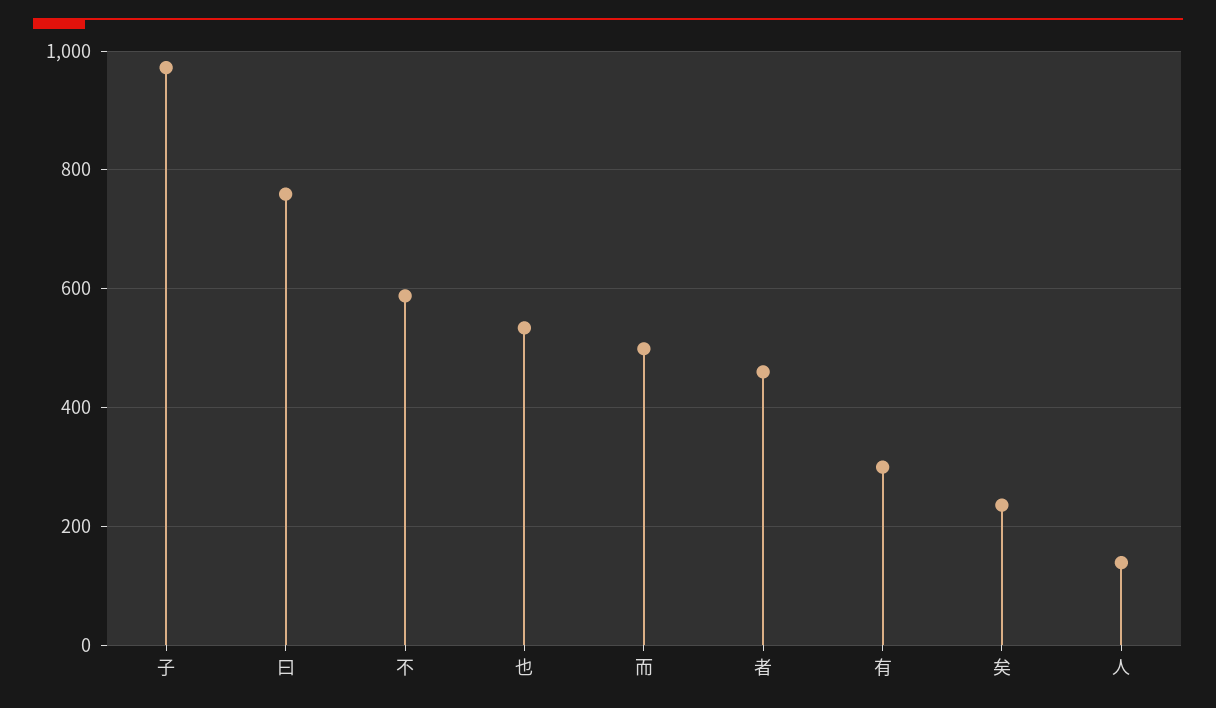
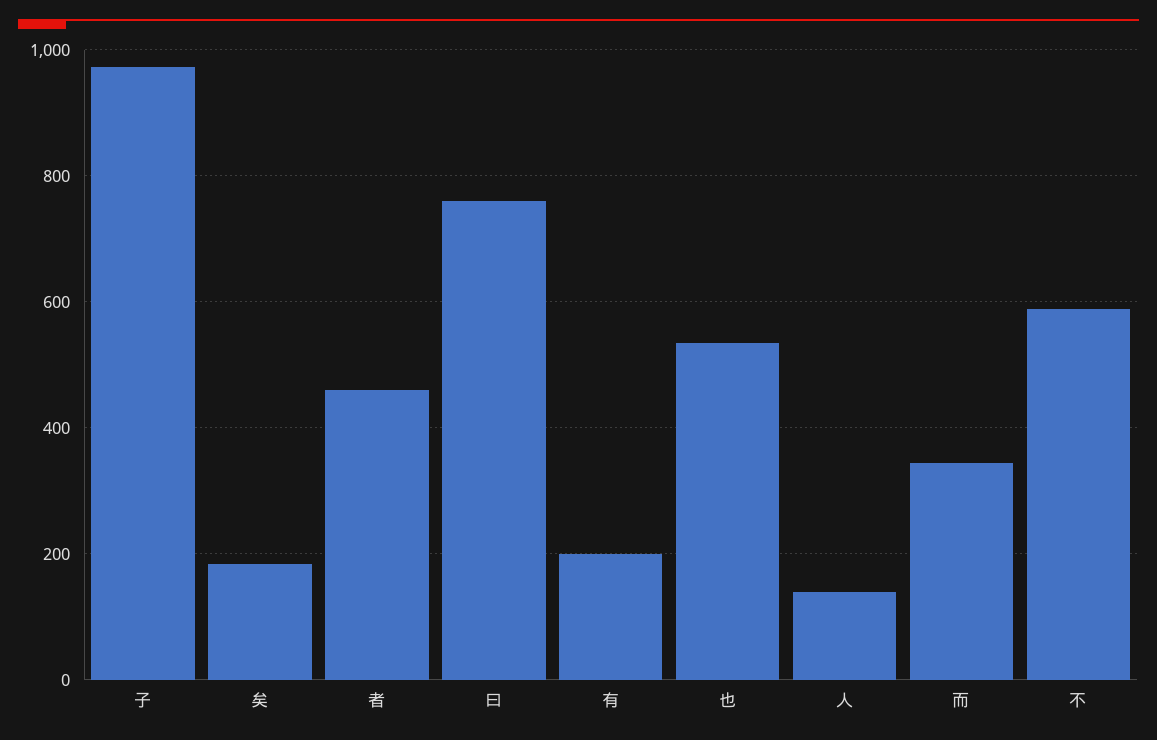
  {
    "子": 980,
    "曰": 760,
    "不": 580,
    "也": 540,
-   "而": 500,
+   "而": 340,
    "者": 460,
-   "有": 300,
+   "有": 200,
-   "矣": 240,
+   "矣": 180,
    "人": 140
  }

